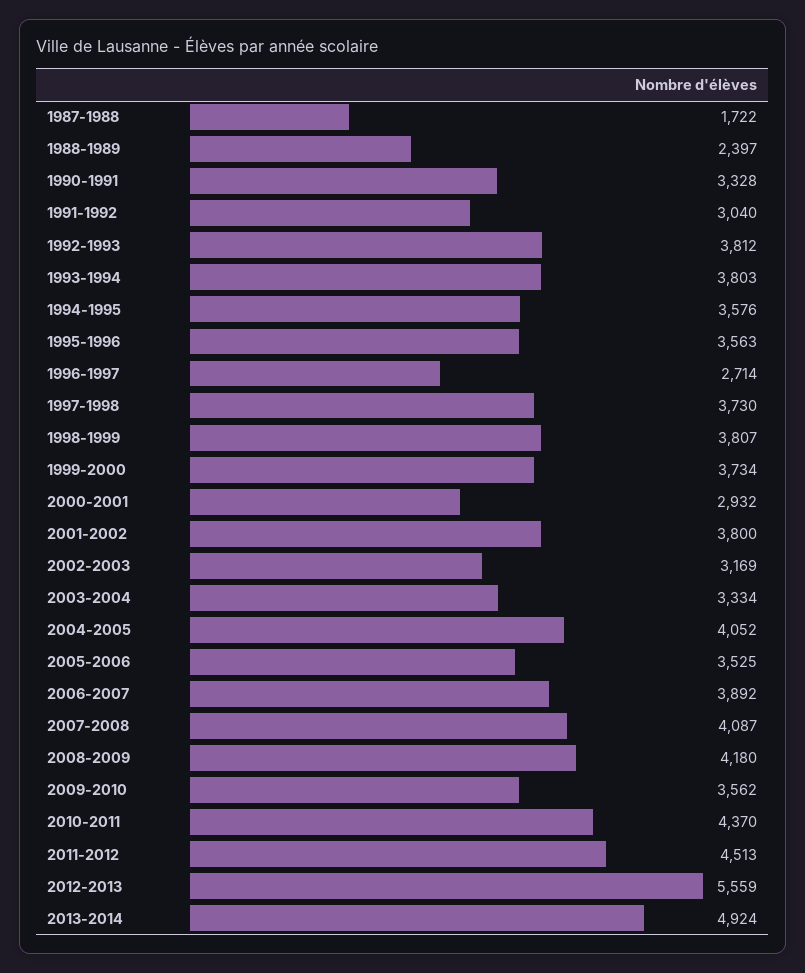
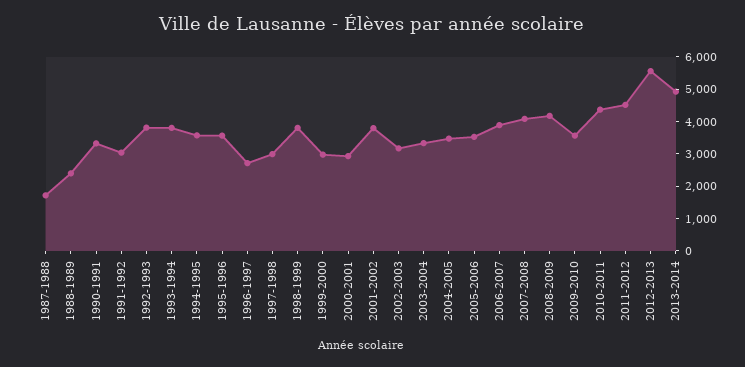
  {
    "1987-1988": 1722,
    "1988-1989": 2397,
    "1990-1991": 3328,
    "1991-1992": 3040,
    "1992-1993": 3812,
    "1993-1994": 3803,
    "1994-1995": 3576,
    "1995-1996": 3563,
    "1996-1997": 2714,
-   "1997-1998": 3730,
+   "1997-1998": 3000,
    "1998-1999": 3807,
-   "1999-2000": 3734,
+   "1999-2000": 3000,
    "2000-2001": 2932,
    "2001-2002": 3800,
    "2002-2003": 3169,
    "2003-2004": 3334,
-   "2004-2005": 4052,
+   "2004-2005": 3500,
    "2005-2006": 3525,
    "2006-2007": 3892,
    "2007-2008": 4087,
    "2008-2009": 4180,
    "2009-2010": 3562,
    "2010-2011": 4370,
    "2011-2012": 4513,
    "2012-2013": 5559,
    "2013-2014": 4924
  }

